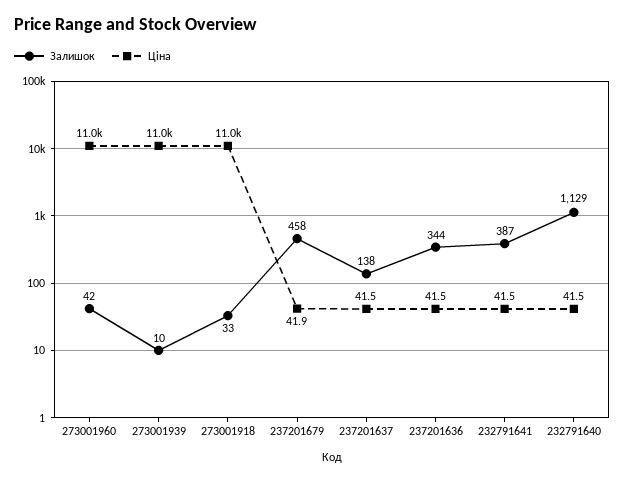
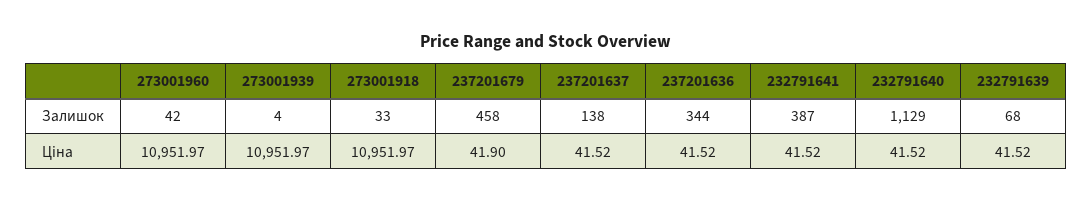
  {
    "Залишок": {
      "273001960": 42,
-     "273001939": 10,
+     "273001939": 4,
      "273001918": 33,
      "237201679": 458,
      "237201637": 138,
      "237201636": 344,
      "232791641": 387,
-     "232791640": 1129
+     "232791640": 1129,
+     "232791639": 68
    },
    "Ціна": {
      "273001960": 10951.97,
      "273001939": 10951.97,
      "273001918": 10951.97,
      "237201679": 41.9,
      "237201637": 41.52,
      "237201636": 41.52,
      "232791641": 41.52,
-     "232791640": 41.52
+     "232791640": 41.52,
+     "232791639": 41.52
    }
  }

